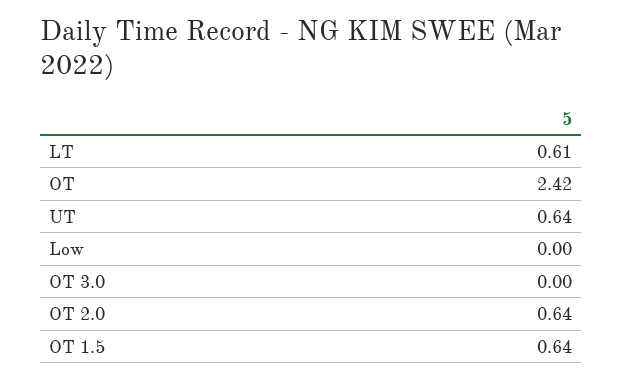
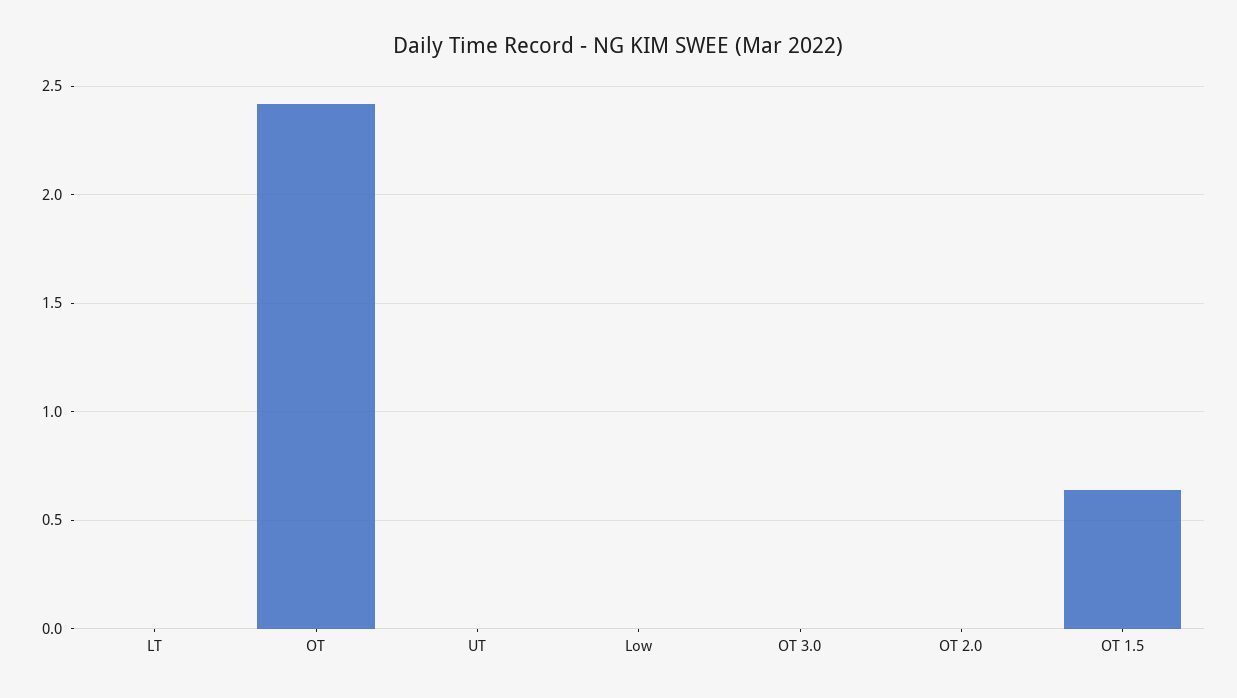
  {
-   "LT": 0.61,
+   "LT": 0,
    "OT": 2.42,
-   "UT": 0.64,
+   "UT": 0,
    "Low": 0,
    "OT 3.0": 0,
-   "OT 2.0": 0.64,
+   "OT 2.0": 0,
    "OT 1.5": 0.64
  }

